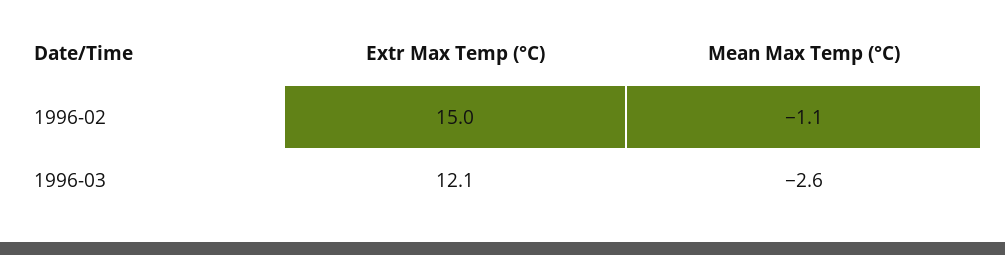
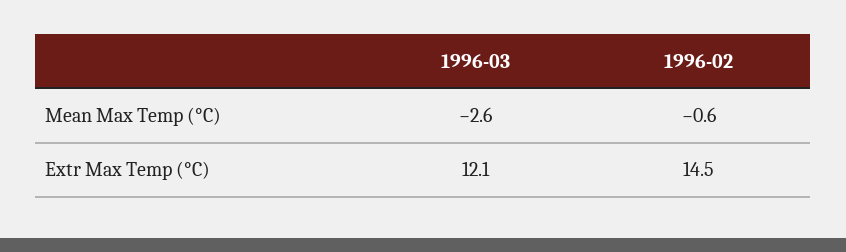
  {
    "Extr Max Temp (°C)": {
-     "1996-02": 15,
+     "1996-02": 14.5,
      "1996-03": 12.1
    },
    "Mean Max Temp (°C)": {
-     "1996-02": -1.1,
+     "1996-02": -0.6,
      "1996-03": -2.6
    }
  }

